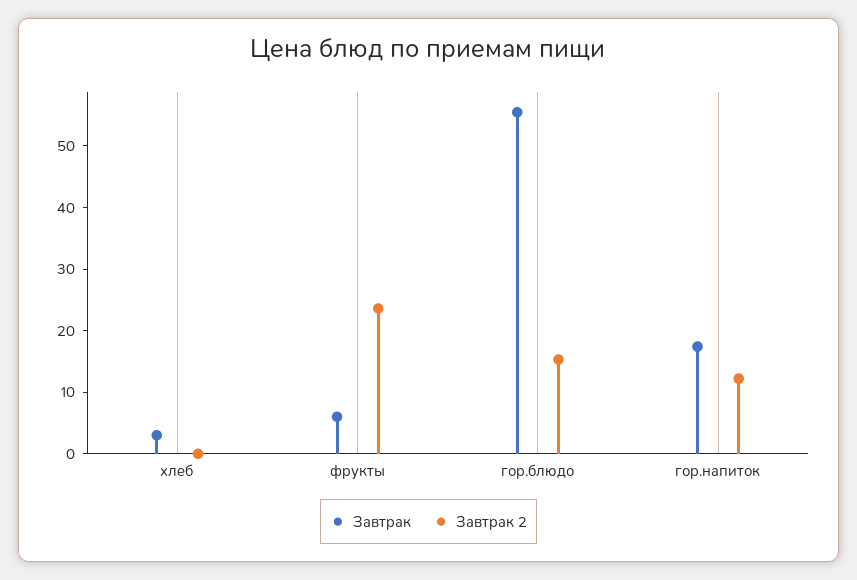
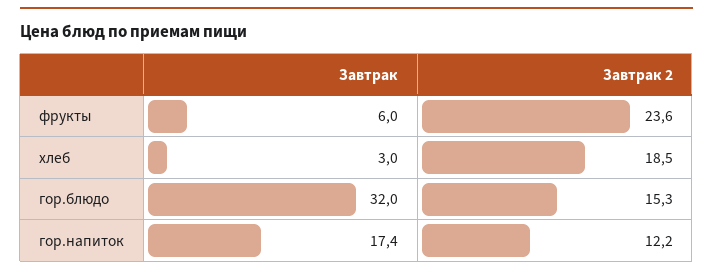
  {
    "Завтрак": {
      "хлеб": 3,
      "фрукты": 6,
-     "гор.блюдо": 56,
+     "гор.блюдо": 32,
      "гор.напиток": 17.4
    },
    "Завтрак 2": {
-     "хлеб": 0,
+     "хлеб": 18.5,
      "фрукты": 23.6,
      "гор.блюдо": 15.3,
      "гор.напиток": 12.2
    }
  }

